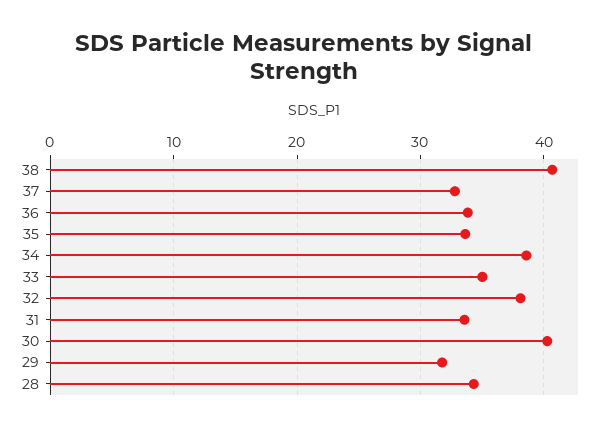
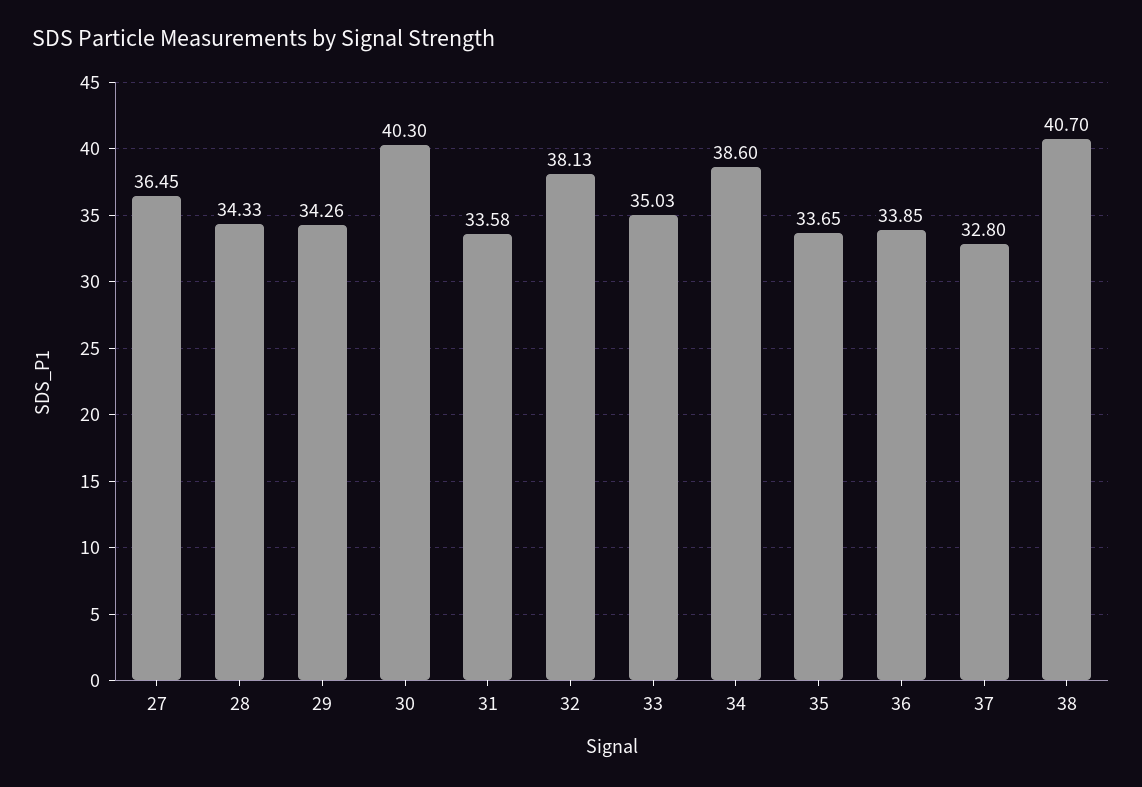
  {
    "38": 40.7,
    "37": 32.8,
    "36": 33.85,
    "35": 33.65,
    "34": 38.6,
    "33": 35.03,
    "32": 38.13,
    "31": 33.58,
    "30": 40.3,
-   "29": 32,
+   "29": 34.26,
-   "28": 34.33
+   "28": 34.33,
+   "27": 36.45
  }

